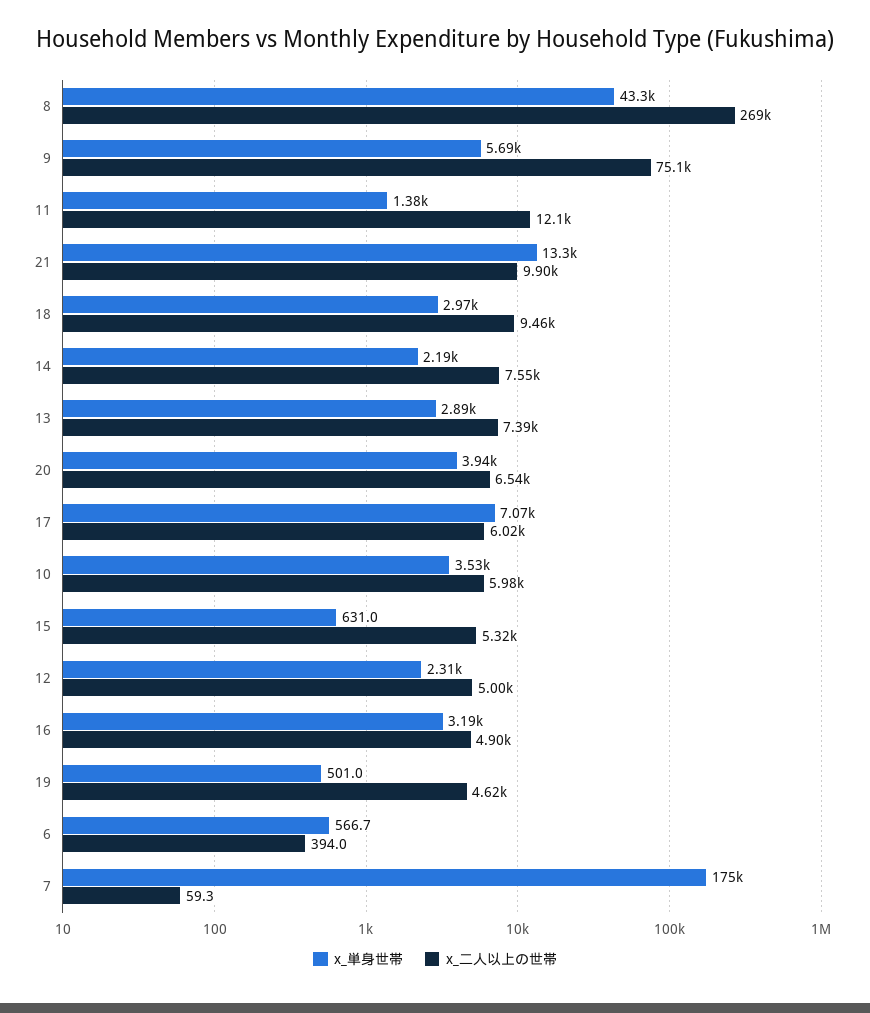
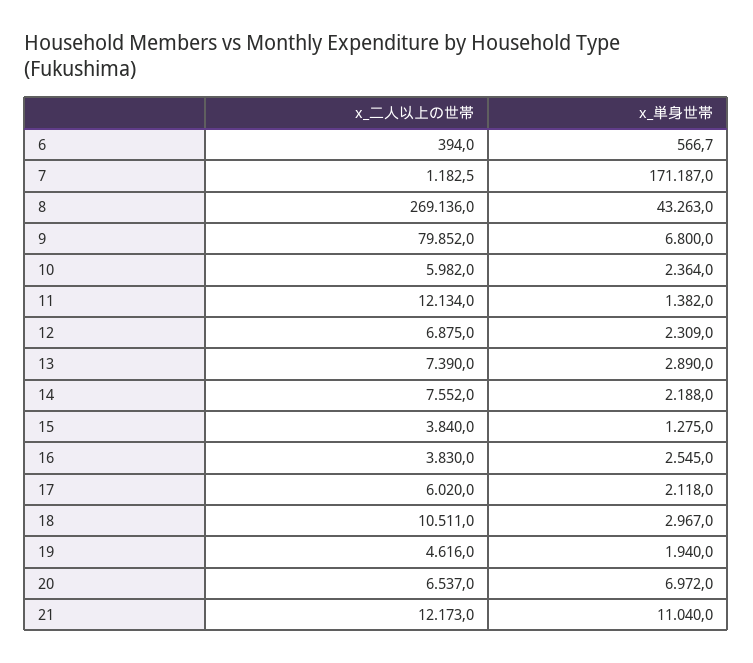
  {
    "x_単身世帯": {
      "8": 43263,
-     "9": 5690,
+     "9": 6800,
      "11": 1382,
-     "21": 13300,
+     "21": 11040,
      "18": 2967,
      "14": 2188,
      "13": 2890,
-     "20": 3940,
+     "20": 6972,
-     "17": 7070,
+     "17": 2118,
-     "10": 3530,
+     "10": 2364,
-     "15": 631,
+     "15": 1275,
      "12": 2309,
-     "16": 3190,
+     "16": 2545,
-     "19": 501,
+     "19": 1940,
      "6": 566.7,
-     "7": 175000
+     "7": 171187
    },
    "x_二人以上の世帯": {
      "8": 269136,
-     "9": 75100,
+     "9": 79852,
      "11": 12134,
-     "21": 9900,
+     "21": 12173,
-     "18": 9460,
+     "18": 10511,
      "14": 7552,
      "13": 7390,
      "20": 6537,
      "17": 6020,
      "10": 5982,
-     "15": 5320,
+     "15": 3840,
-     "12": 5000,
+     "12": 6875,
-     "16": 4900,
+     "16": 3830,
      "19": 4616,
      "6": 394,
-     "7": 59.3
+     "7": 1182.5
    }
  }

